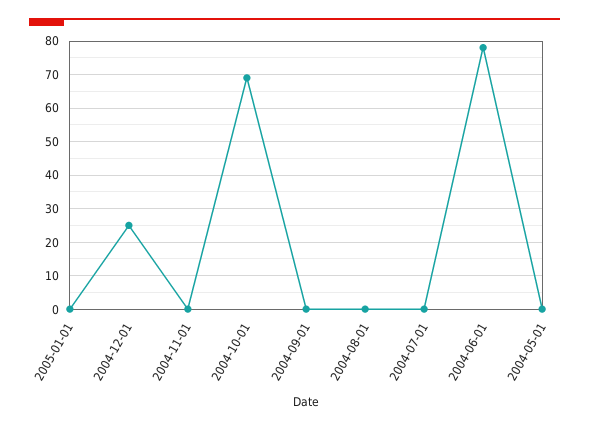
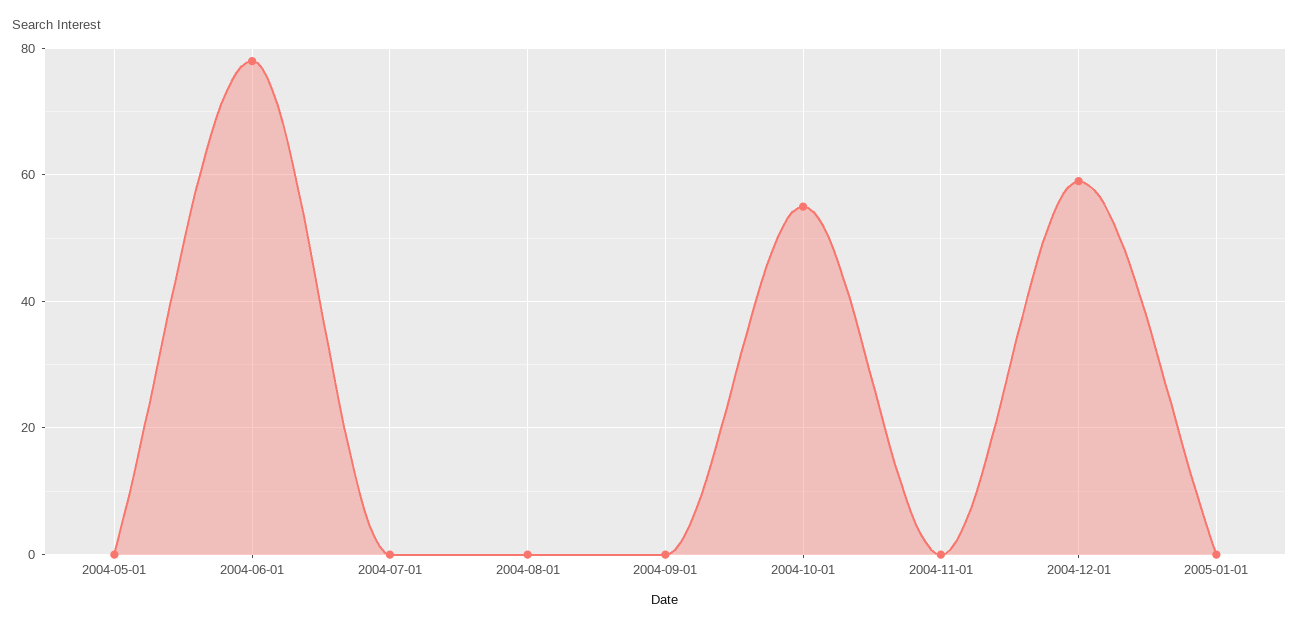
  {
    "2005-01-01": 0,
-   "2004-12-01": 25,
+   "2004-12-01": 60,
    "2004-11-01": 0,
-   "2004-10-01": 70,
+   "2004-10-01": 55,
    "2004-09-01": 0,
    "2004-08-01": 0,
    "2004-07-01": 0,
    "2004-06-01": 80,
    "2004-05-01": 0
  }

